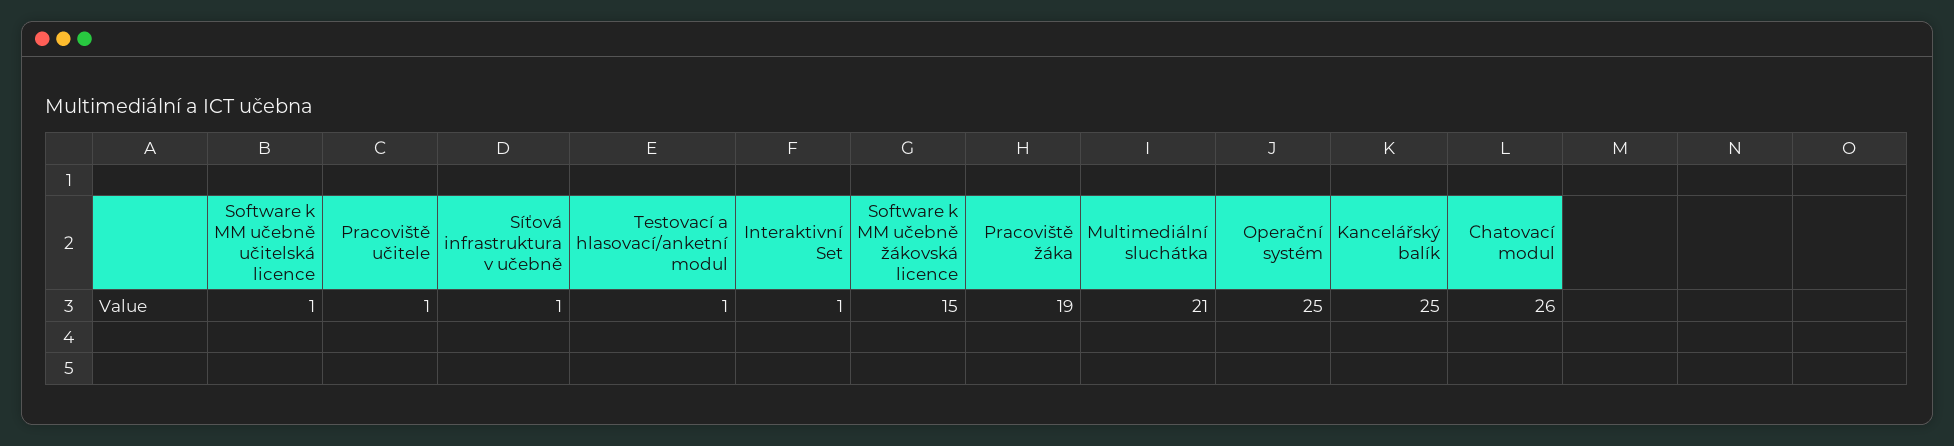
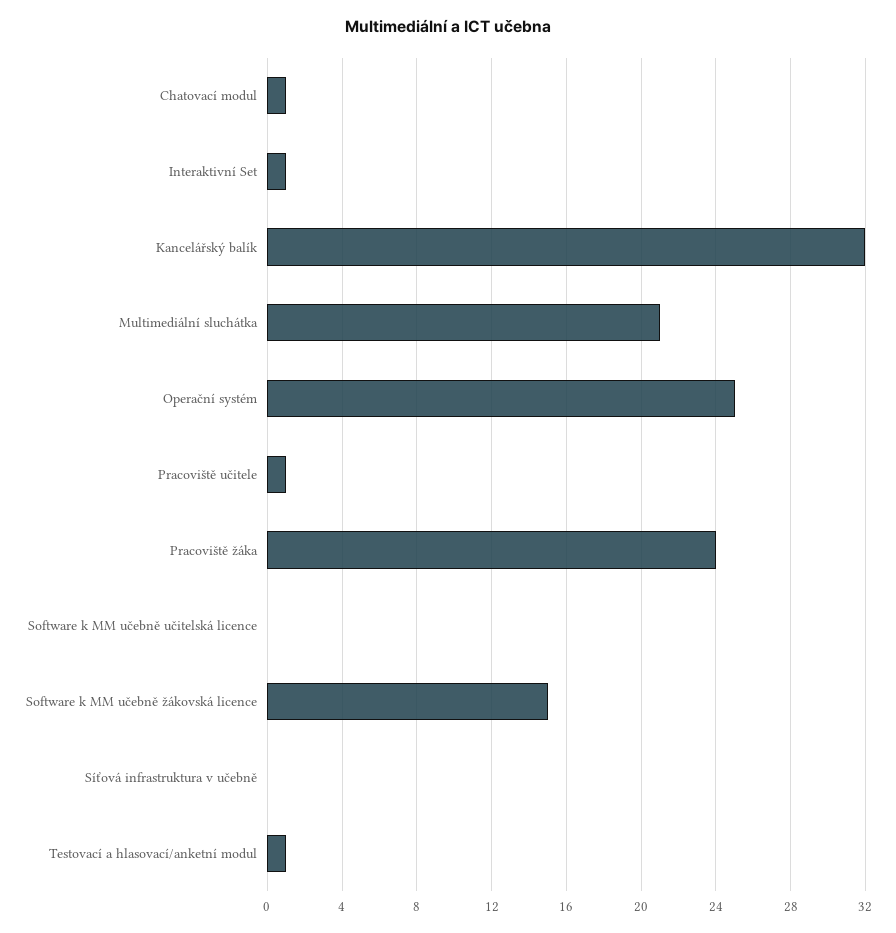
  {
-   "Software k MM učebně učitelská licence": 1,
+   "Software k MM učebně učitelská licence": 0,
    "Pracoviště učitele": 1,
-   "Síťová infrastruktura v učebně": 1,
+   "Síťová infrastruktura v učebně": 0,
    "Testovací a hlasovací/anketní modul": 1,
    "Interaktivní Set": 1,
    "Software k MM učebně žákovská licence": 15,
-   "Pracoviště žáka": 19,
+   "Pracoviště žáka": 24,
    "Multimediální sluchátka": 21,
    "Operační systém": 25,
-   "Kancelářský balík": 25,
+   "Kancelářský balík": 32,
-   "Chatovací modul": 26
+   "Chatovací modul": 1
  }

